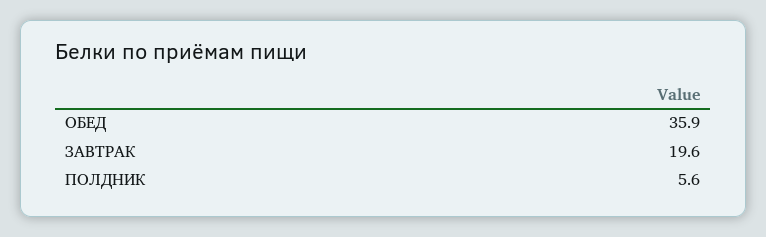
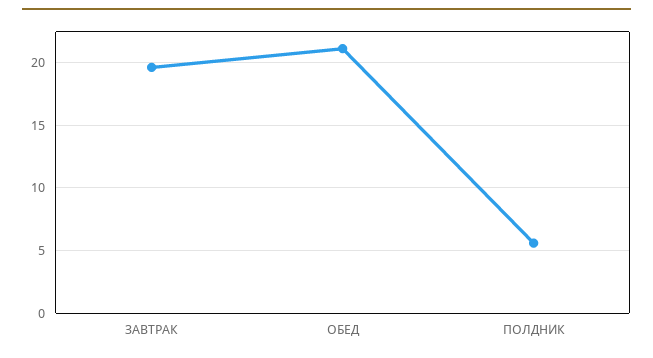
  {
-   "ОБЕД": 35.9,
+   "ОБЕД": 21,
    "ЗАВТРАК": 19.6,
    "ПОЛДНИК": 5.6
  }

